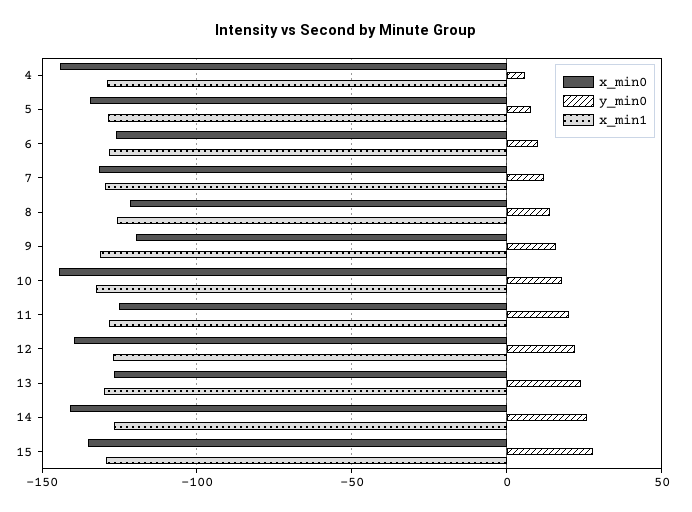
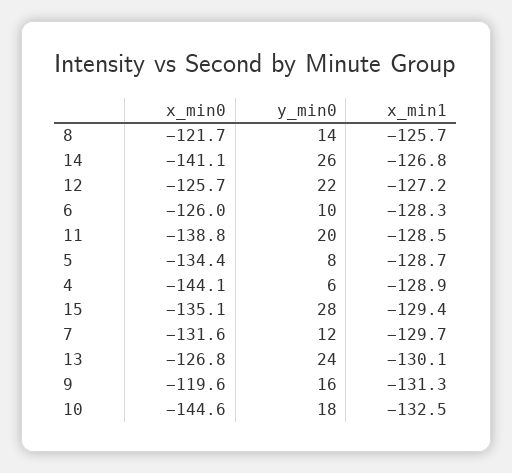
  {
    "x_min0": {
      "4": -144.1,
      "5": -134.4,
      "6": -126,
      "7": -131.6,
      "8": -121.7,
      "9": -119.6,
      "10": -144.6,
-     "11": -125,
+     "11": -138.8,
-     "12": -140,
+     "12": -125.7,
      "13": -126.8,
      "14": -141.1,
      "15": -135.1
    },
    "y_min0": {
      "4": 6,
      "5": 8,
      "6": 10,
      "7": 12,
      "8": 14,
      "9": 16,
      "10": 18,
      "11": 20,
      "12": 22,
      "13": 24,
      "14": 26,
      "15": 28
    },
    "x_min1": {
      "4": -128.9,
      "5": -128.7,
      "6": -128.3,
      "7": -129.7,
      "8": -125.7,
      "9": -131.3,
      "10": -132.5,
      "11": -128.5,
      "12": -127.2,
      "13": -130.1,
      "14": -126.8,
      "15": -129.4
    }
  }

